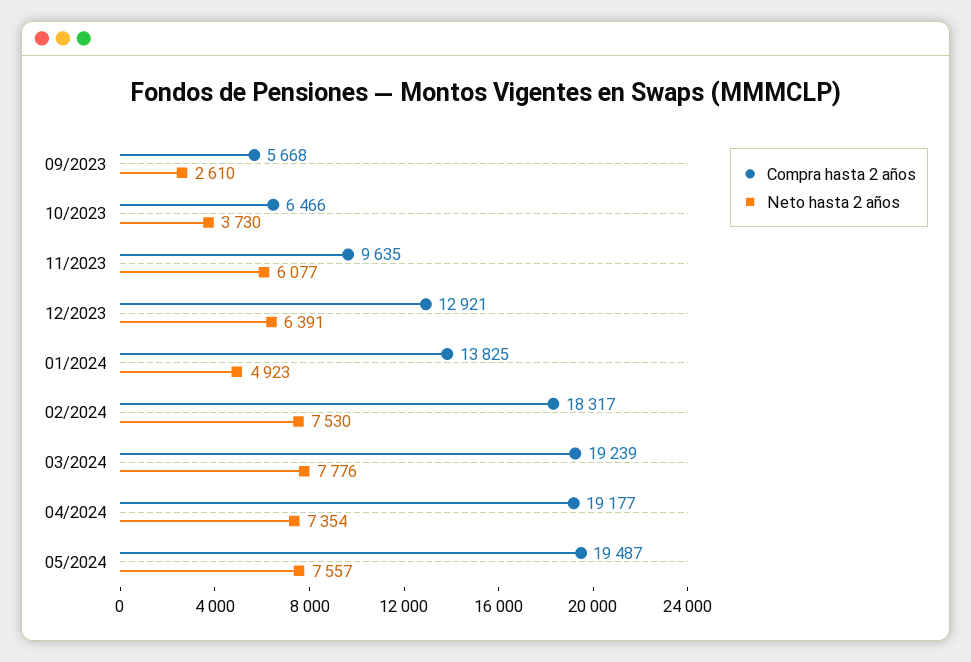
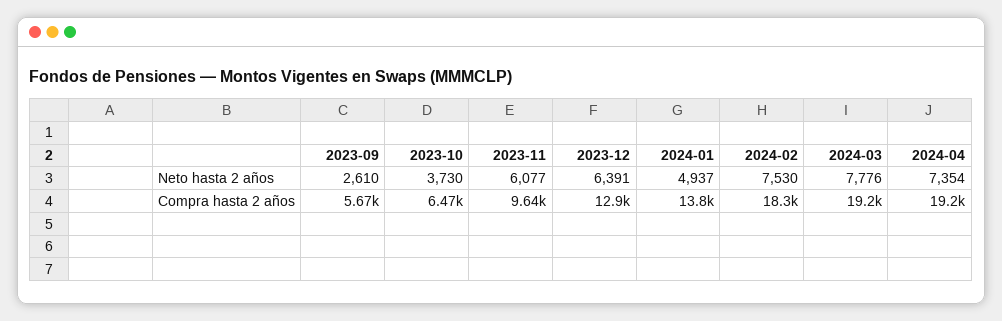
  {
    "Compra hasta 2 años": {
      "09/2023": 5668,
      "10/2023": 6466,
      "11/2023": 9635,
      "12/2023": 12921,
      "01/2024": 13825,
      "02/2024": 18317,
      "03/2024": 19239,
-     "04/2024": 19177,
+     "04/2024": 19177
-     "05/2024": 19487
    },
    "Neto hasta 2 años": {
      "09/2023": 2610,
      "10/2023": 3730,
      "11/2023": 6077,
      "12/2023": 6391,
-     "01/2024": 4923,
+     "01/2024": 4937,
      "02/2024": 7530,
      "03/2024": 7776,
-     "04/2024": 7354,
+     "04/2024": 7354
-     "05/2024": 7557
    }
  }

